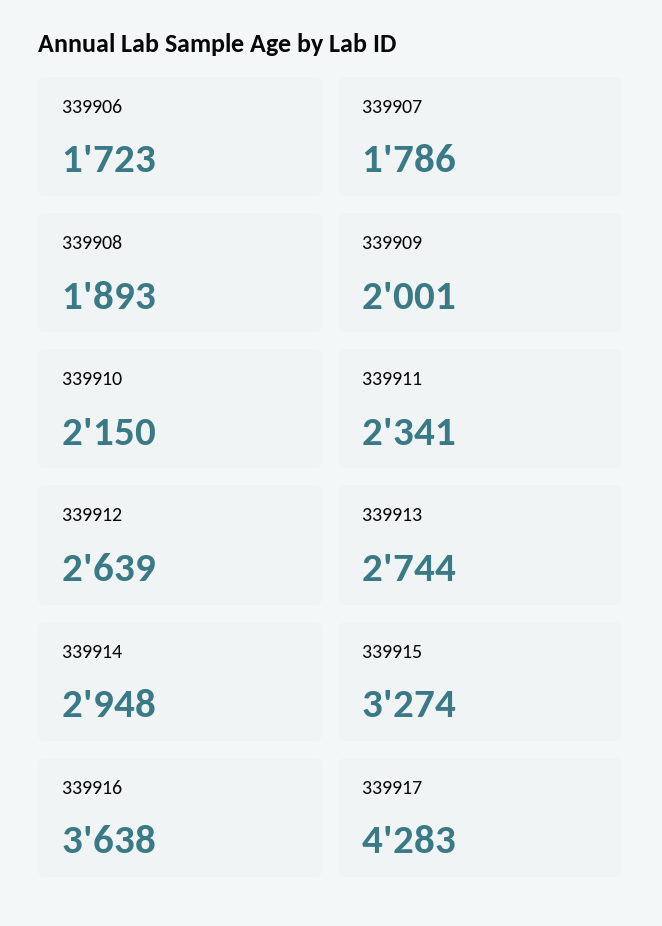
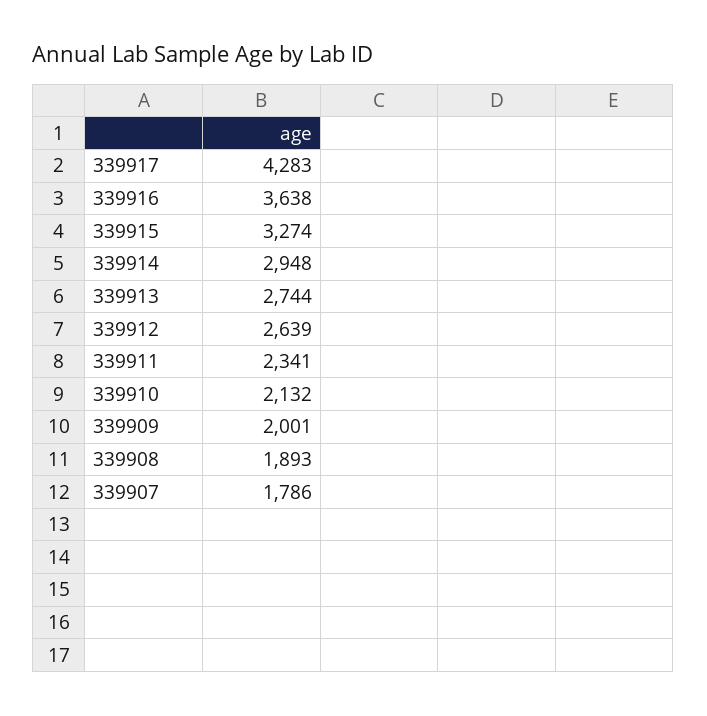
  {
-   "339906": 1723,
    "339907": 1786,
    "339908": 1893,
    "339909": 2001,
-   "339910": 2150,
+   "339910": 2132,
    "339911": 2341,
    "339912": 2639,
    "339913": 2744,
    "339914": 2948,
    "339915": 3274,
    "339916": 3638,
    "339917": 4283
  }

